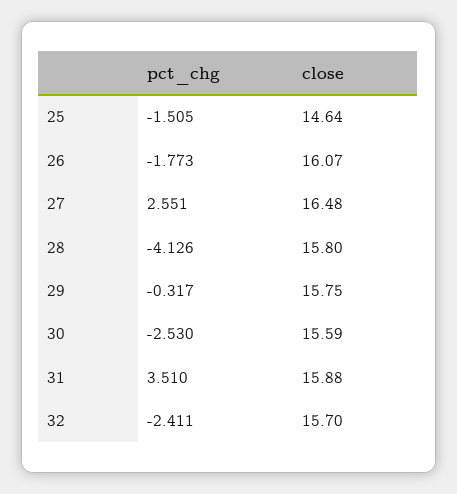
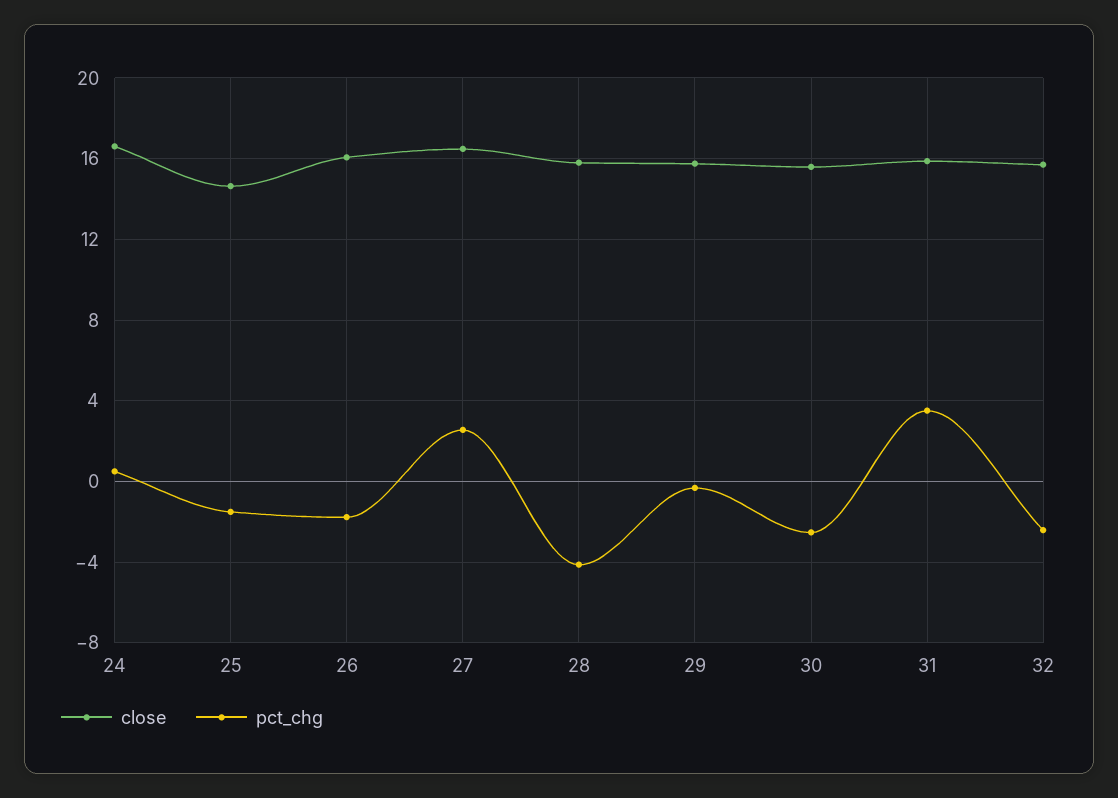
  {
    "pct_chg": {
      "25": -1.505,
      "26": -1.773,
      "27": 2.551,
      "28": -4.126,
      "29": -0.317,
      "30": -2.53,
      "31": 3.51,
-     "32": -2.411
+     "32": -2.411,
+     "24": 0.5
    },
    "close": {
      "25": 14.64,
      "26": 16.07,
      "27": 16.48,
      "28": 15.8,
      "29": 15.75,
      "30": 15.59,
      "31": 15.88,
-     "32": 15.7
+     "32": 15.7,
+     "24": 16.5
    }
  }

